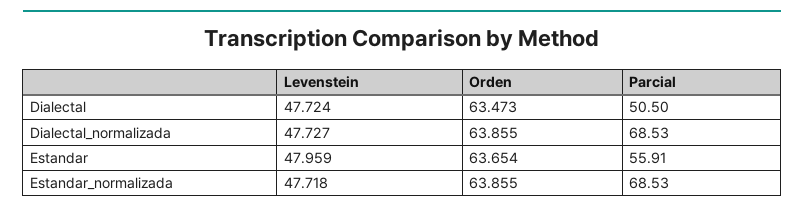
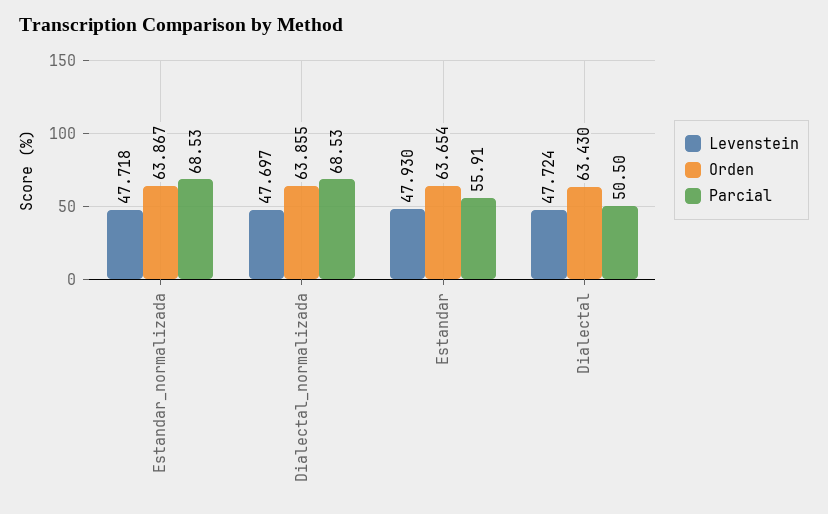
  {
    "Levenstein": {
      "Dialectal": 47.724,
-     "Dialectal_normalizada": 47.727,
+     "Dialectal_normalizada": 47.697,
-     "Estandar": 47.959,
+     "Estandar": 47.93,
      "Estandar_normalizada": 47.718
    },
    "Orden": {
-     "Dialectal": 63.473,
+     "Dialectal": 63.43,
      "Dialectal_normalizada": 63.855,
      "Estandar": 63.654,
-     "Estandar_normalizada": 63.855
+     "Estandar_normalizada": 63.867
    },
    "Parcial": {
      "Dialectal": 50.5,
      "Dialectal_normalizada": 68.53,
      "Estandar": 55.91,
      "Estandar_normalizada": 68.53
    }
  }

